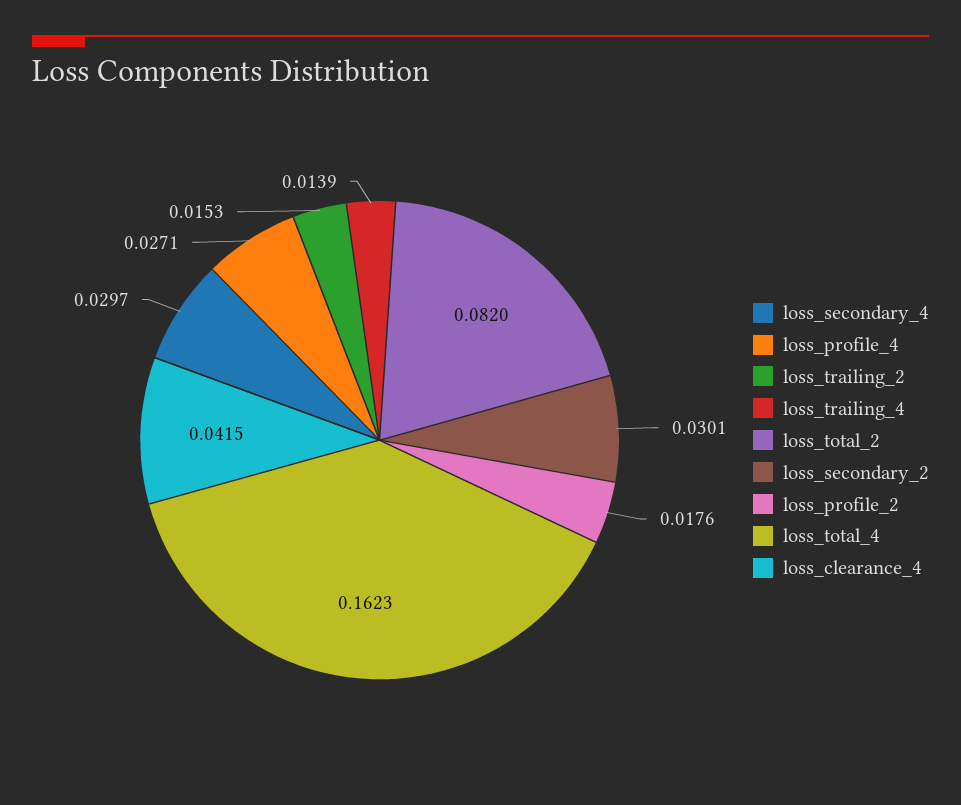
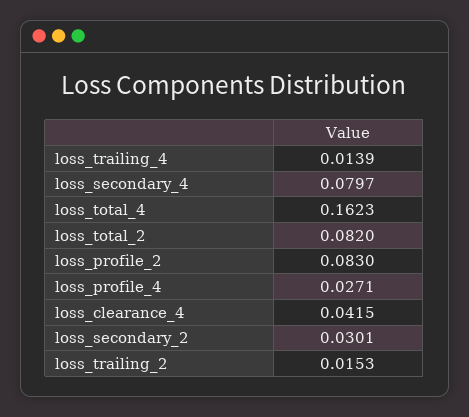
  {
-   "loss_secondary_4": 0.0297,
+   "loss_secondary_4": 0.0797,
    "loss_profile_4": 0.0271,
    "loss_trailing_2": 0.0153,
    "loss_trailing_4": 0.0139,
    "loss_total_2": 0.082,
    "loss_secondary_2": 0.0301,
-   "loss_profile_2": 0.0176,
+   "loss_profile_2": 0.083,
    "loss_total_4": 0.1623,
    "loss_clearance_4": 0.0415
  }

